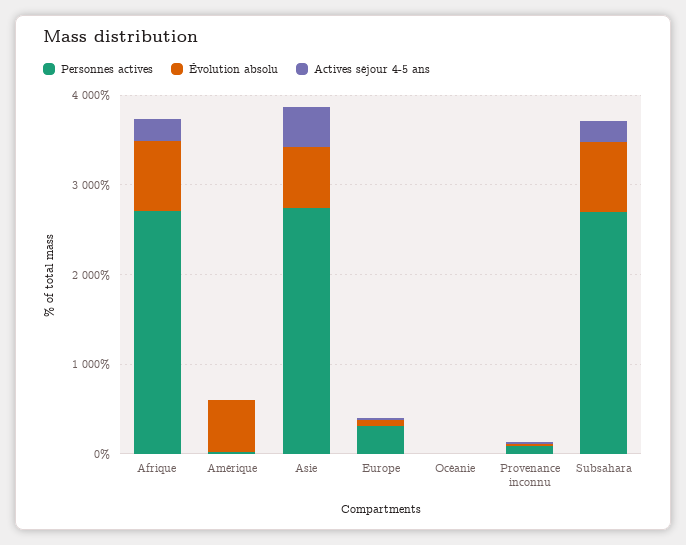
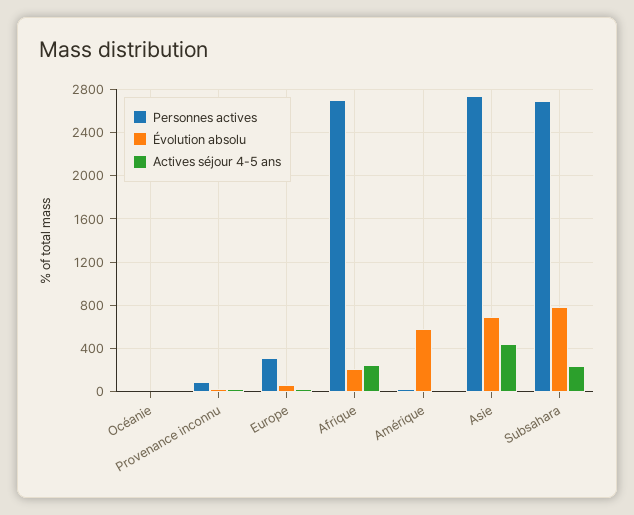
  {
    "Personnes actives": {
      "Afrique": 2700,
      "Amérique": 0,
      "Asie": 2700,
      "Europe": 300,
      "Océanie": 0,
      "Provenance inconnu": 100,
      "Subsahara": 2700
    },
    "Évolution absolu": {
-     "Afrique": 800,
+     "Afrique": 200,
      "Amérique": 600,
      "Asie": 700,
      "Europe": 100,
      "Océanie": 0,
      "Provenance inconnu": 0,
      "Subsahara": 800
    },
    "Actives séjour 4-5 ans": {
      "Afrique": 200,
      "Amérique": 0,
      "Asie": 400,
      "Europe": 0,
      "Océanie": 0,
      "Provenance inconnu": 0,
      "Subsahara": 200
    }
  }

